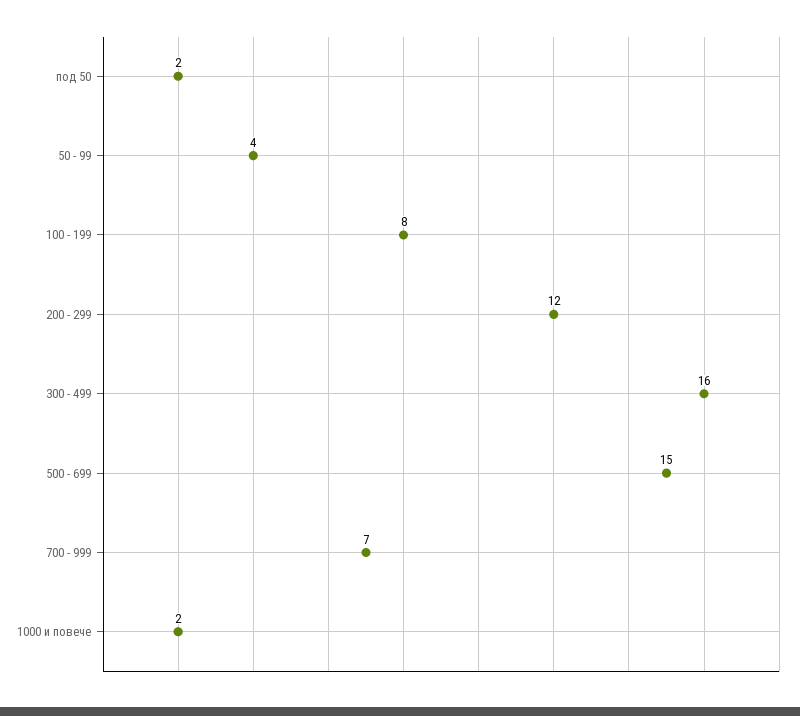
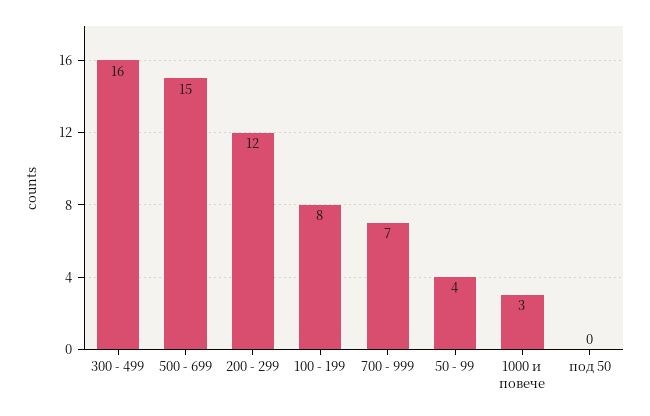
  {
-   "под 50": 2,
+   "под 50": 0,
    "50 - 99": 4,
    "100 - 199": 8,
    "200 - 299": 12,
    "300 - 499": 16,
    "500 - 699": 15,
    "700 - 999": 7,
-   "1000 и повече": 2
+   "1000 и повече": 3
  }

